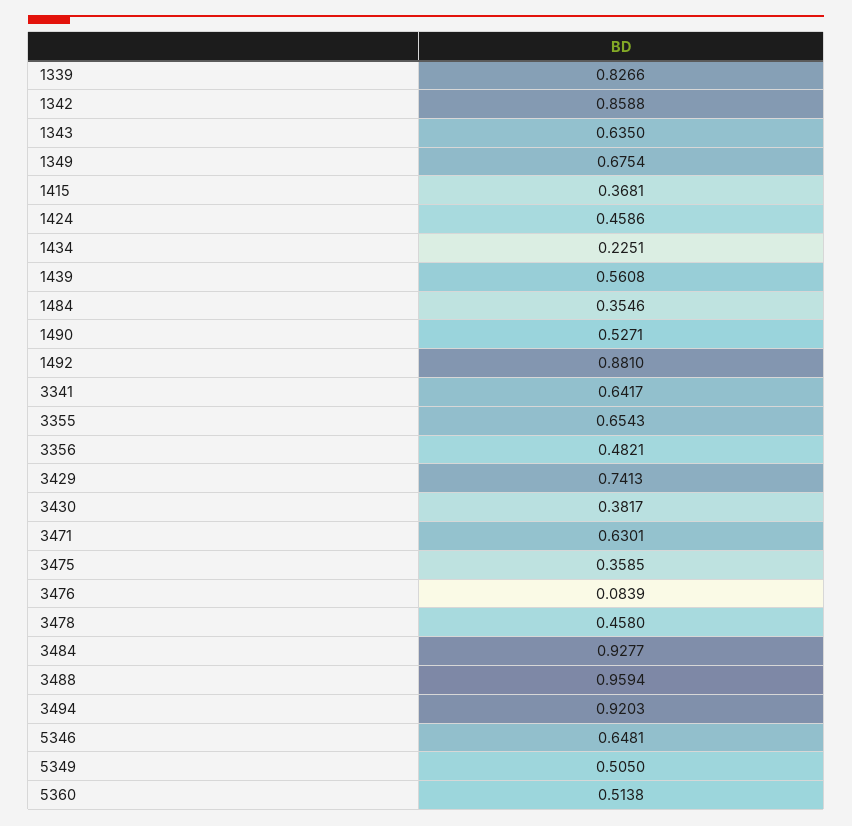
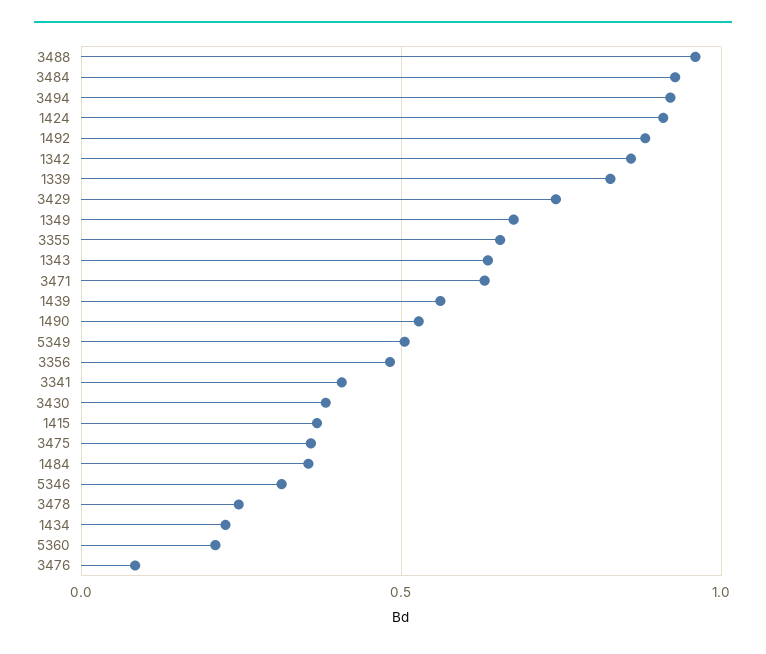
  {
    "1339": 0.8266,
    "1342": 0.8588,
    "1343": 0.635,
    "1349": 0.6754,
    "1415": 0.3681,
-   "1424": 0.4586,
+   "1424": 0.9,
    "1434": 0.2251,
    "1439": 0.5608,
    "1484": 0.3546,
    "1490": 0.5271,
    "1492": 0.881,
-   "3341": 0.6417,
+   "3341": 0.4,
    "3355": 0.6543,
    "3356": 0.4821,
    "3429": 0.7413,
    "3430": 0.3817,
    "3471": 0.6301,
    "3475": 0.3585,
    "3476": 0.0839,
-   "3478": 0.458,
+   "3478": 0.25,
    "3484": 0.9277,
    "3488": 0.9594,
    "3494": 0.9203,
-   "5346": 0.6481,
+   "5346": 0.3,
    "5349": 0.505,
-   "5360": 0.5138
+   "5360": 0.2
  }

